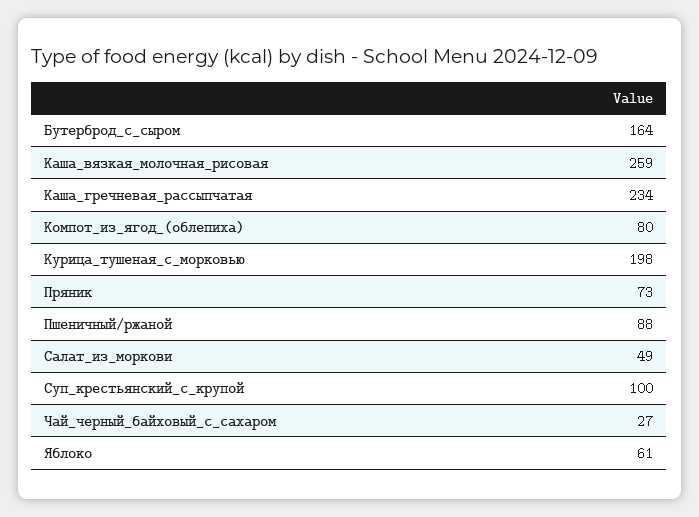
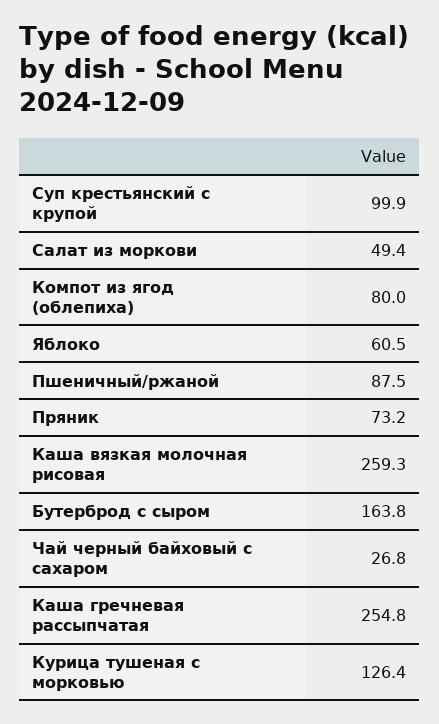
  {
    "Бутерброд_с_сыром": 163.8,
    "Каша_вязкая_молочная_рисовая": 259.3,
-   "Каша_гречневая_рассыпчатая": 234,
+   "Каша_гречневая_рассыпчатая": 254.8,
    "Компот_из_ягод_(облепиха)": 80,
-   "Курица_тушеная_с_морковью": 198,
+   "Курица_тушеная_с_морковью": 126.4,
    "Пряник": 73.2,
    "Пшеничный/ржаной": 87.5,
    "Салат_из_моркови": 49.4,
    "Суп_крестьянский_с_крупой": 99.9,
    "Чай_черный_байховый_с_сахаром": 26.8,
    "Яблоко": 60.5
  }

